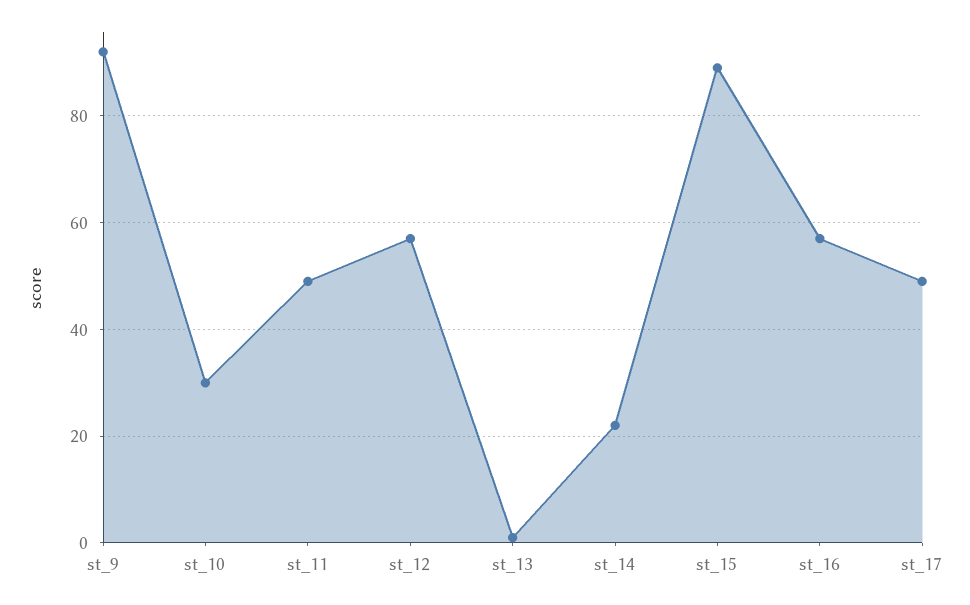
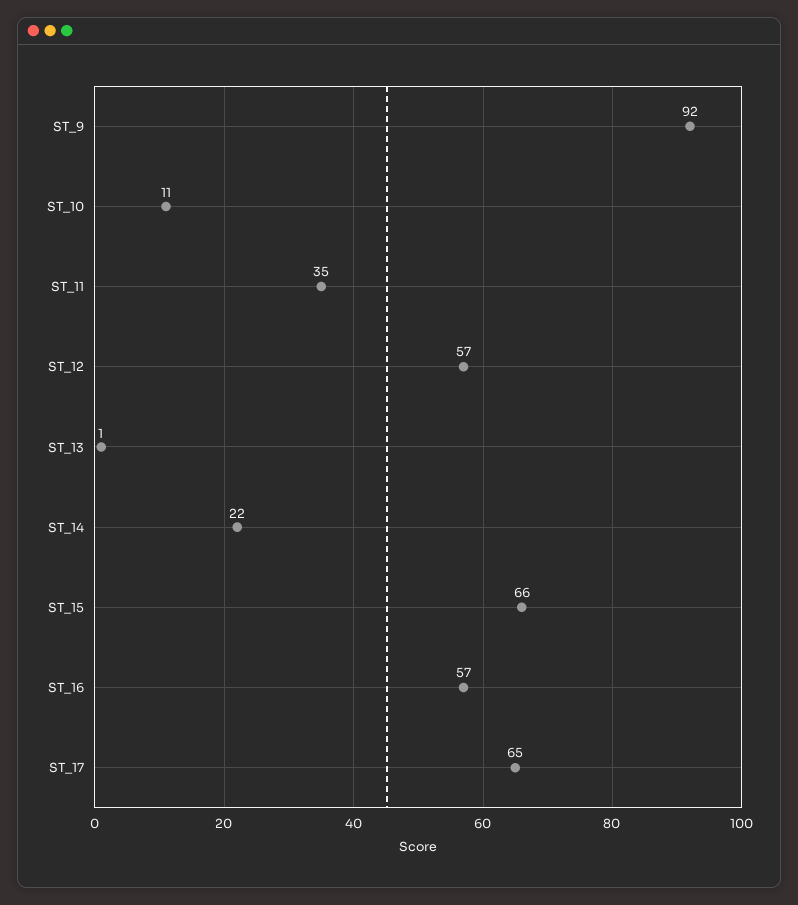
  {
    "st_9": 92,
-   "st_10": 30,
+   "st_10": 11,
-   "st_11": 50,
+   "st_11": 35,
    "st_12": 57,
    "st_13": 1,
    "st_14": 22,
-   "st_15": 90,
+   "st_15": 66,
    "st_16": 57,
-   "st_17": 50
+   "st_17": 65
  }

